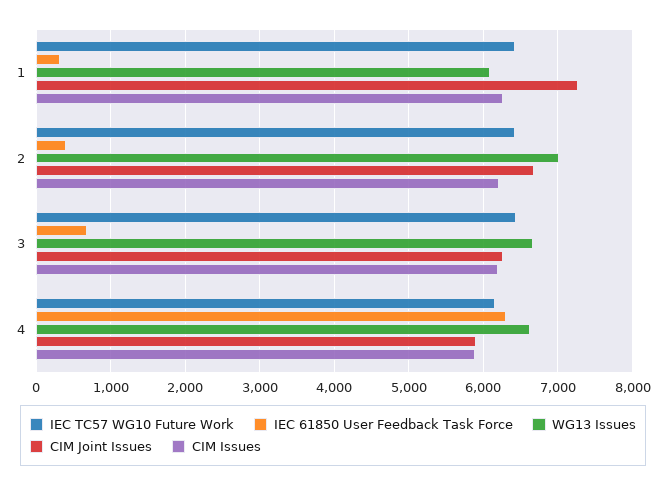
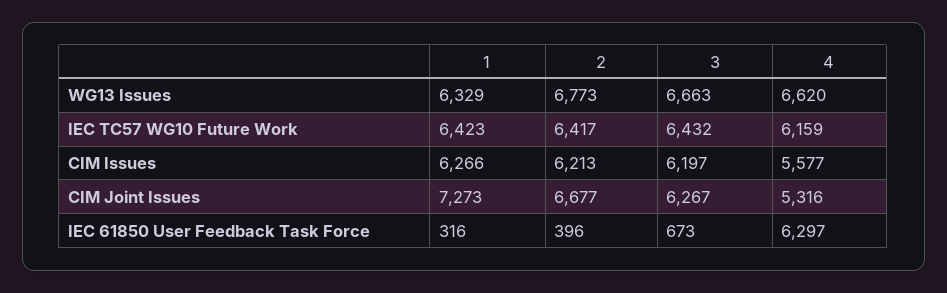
  {
    "IEC TC57 WG10 Future Work": {
      "1": 6423,
      "2": 6417,
      "3": 6432,
      "4": 6159
    },
    "IEC 61850 User Feedback Task Force": {
      "1": 316,
      "2": 396,
      "3": 673,
      "4": 6297
    },
    "WG13 Issues": {
-     "1": 6100,
+     "1": 6329,
-     "2": 7000,
+     "2": 6773,
      "3": 6663,
      "4": 6620
    },
    "CIM Joint Issues": {
      "1": 7273,
      "2": 6677,
      "3": 6267,
-     "4": 5900
+     "4": 5316
    },
    "CIM Issues": {
      "1": 6266,
      "2": 6213,
      "3": 6197,
-     "4": 5900
+     "4": 5577
    }
  }

